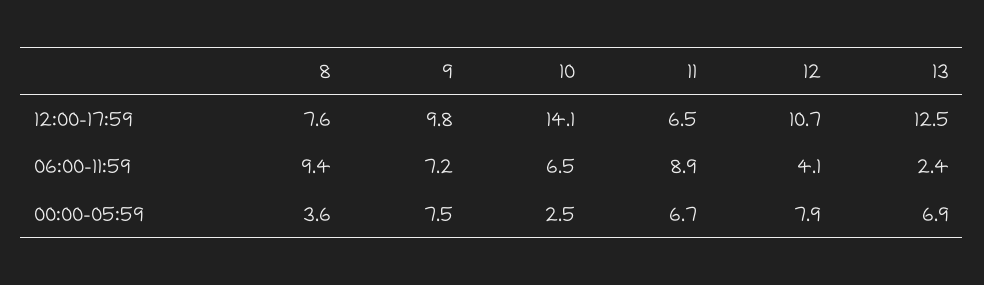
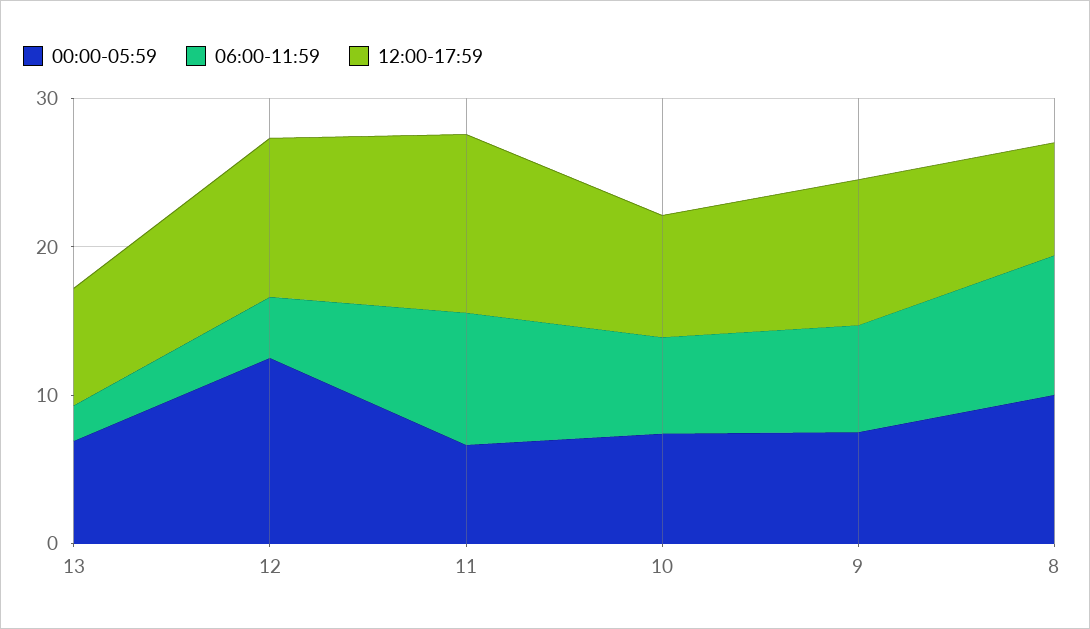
  {
    "12:00-17:59": {
      "8": 7.6,
      "9": 9.8,
-     "10": 14.1,
+     "10": 8,
-     "11": 6.5,
+     "11": 12,
      "12": 10.7,
-     "13": 12.5
+     "13": 8
    },
    "06:00-11:59": {
      "8": 9.4,
      "9": 7.2,
      "10": 6.5,
      "11": 8.9,
      "12": 4.1,
      "13": 2.4
    },
    "00:00-05:59": {
-     "8": 3.6,
+     "8": 10,
      "9": 7.5,
-     "10": 2.5,
+     "10": 8,
      "11": 6.7,
-     "12": 7.9,
+     "12": 12,
      "13": 6.9
    }
  }

